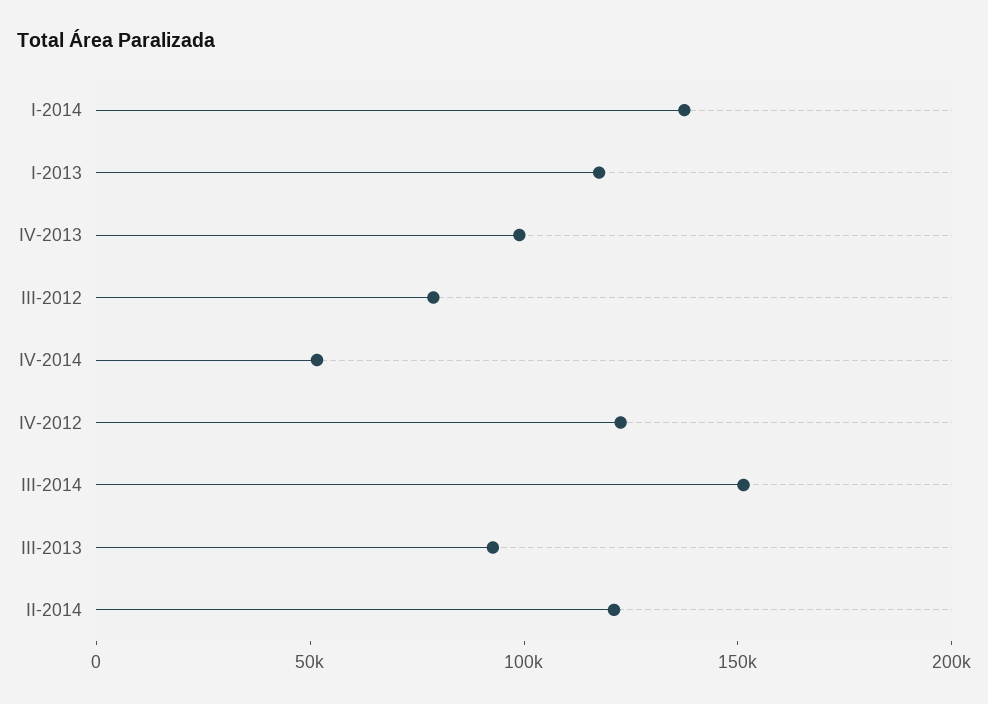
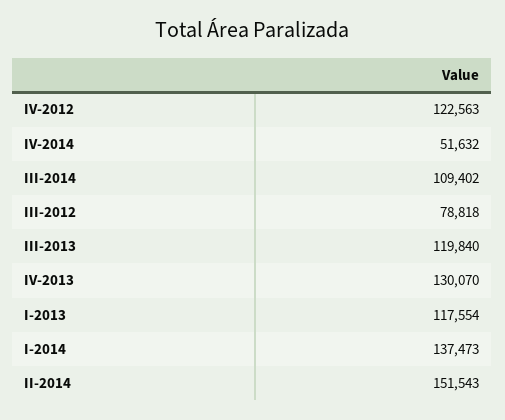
  {
    "I-2014": 137473,
    "I-2013": 117554,
-   "IV-2013": 100000,
+   "IV-2013": 130070,
    "III-2012": 78818,
    "IV-2014": 51632,
    "IV-2012": 122563,
-   "III-2014": 150000,
+   "III-2014": 109402,
-   "III-2013": 90000,
+   "III-2013": 119840,
-   "II-2014": 120000
+   "II-2014": 151543
  }

